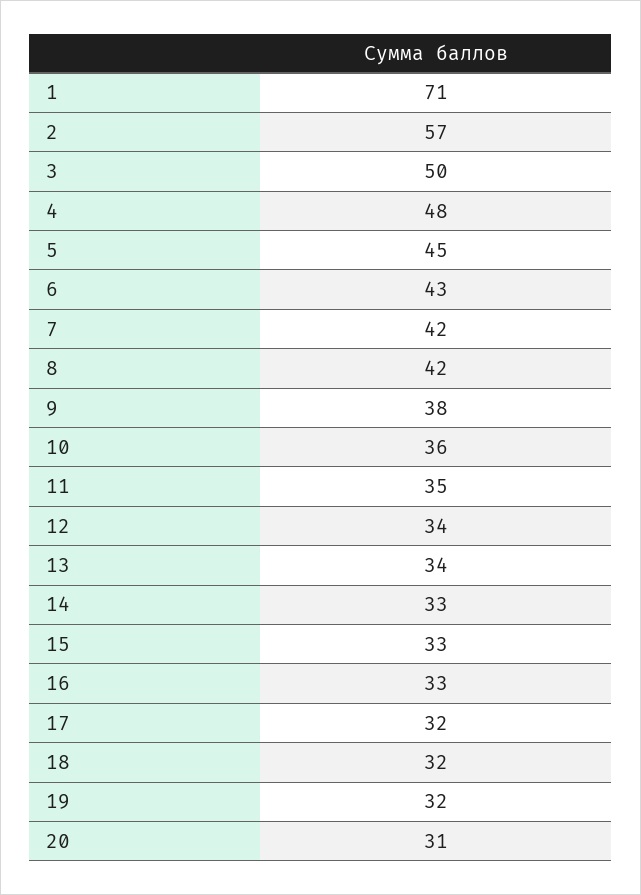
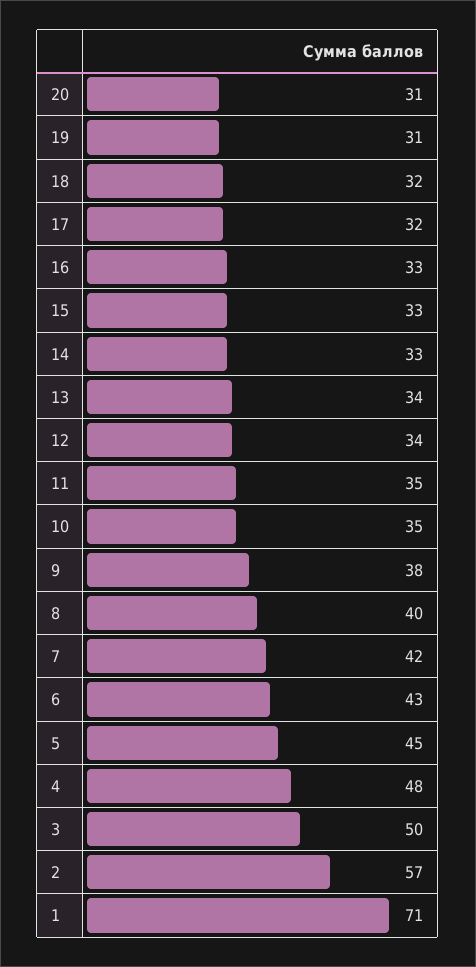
  {
    "1": 71,
    "2": 57,
    "3": 50,
    "4": 48,
    "5": 45,
    "6": 43,
    "7": 42,
-   "8": 42,
+   "8": 40,
    "9": 38,
-   "10": 36,
+   "10": 35,
    "11": 35,
    "12": 34,
    "13": 34,
    "14": 33,
    "15": 33,
    "16": 33,
    "17": 32,
    "18": 32,
-   "19": 32,
+   "19": 31,
    "20": 31
  }

